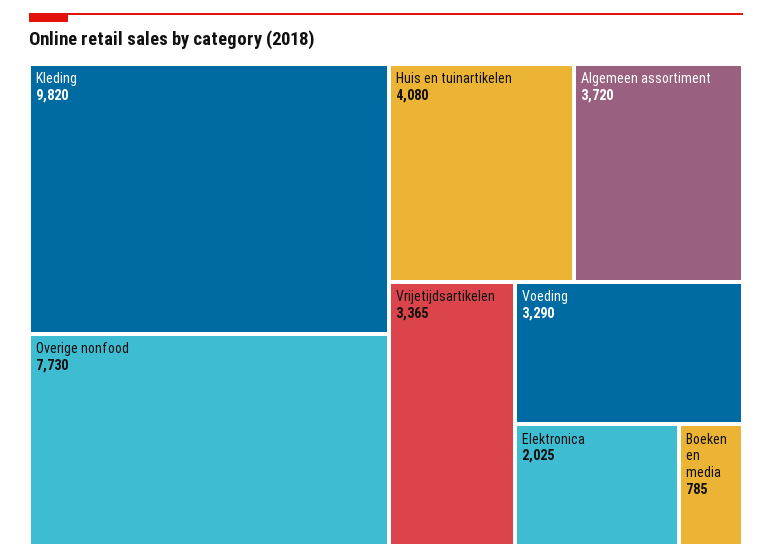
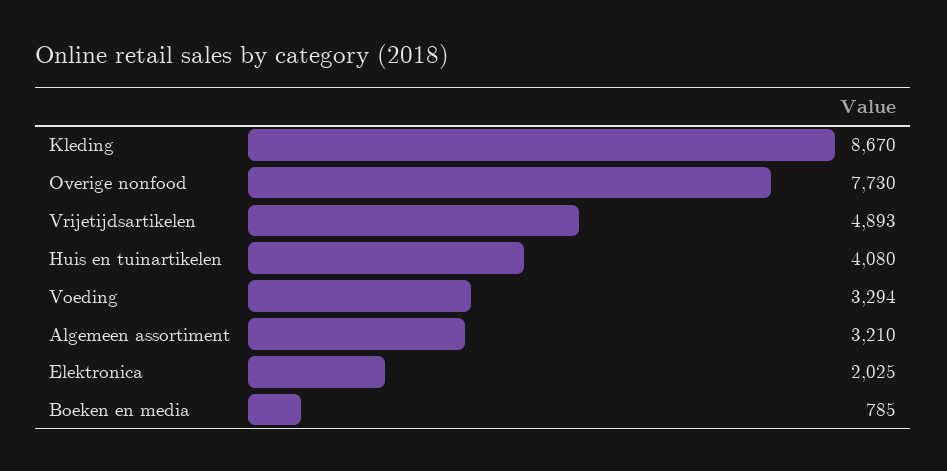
  {
-   "Kleding": 9820,
+   "Kleding": 8670,
    "Overige nonfood": 7730,
    "Huis en tuinartikelen": 4080,
-   "Algemeen assortiment": 3720,
+   "Algemeen assortiment": 3210,
-   "Vrijetijdsartikelen": 3365,
+   "Vrijetijdsartikelen": 4893,
-   "Voeding": 3290,
+   "Voeding": 3294,
    "Elektronica": 2025,
    "Boeken en media": 785
  }

